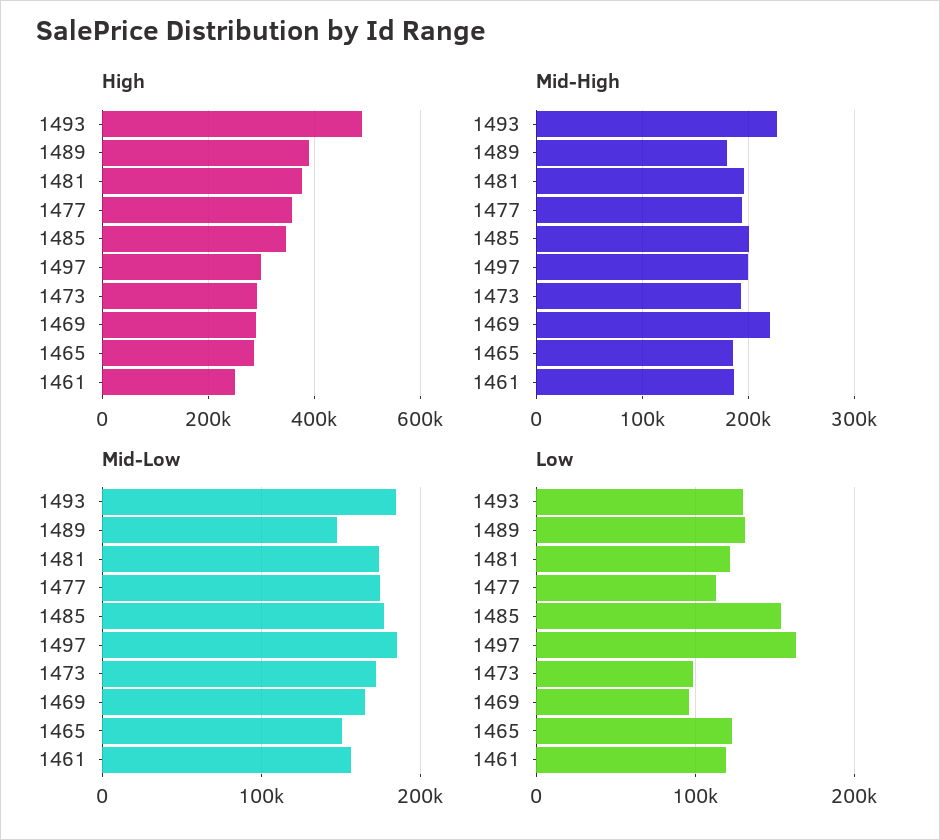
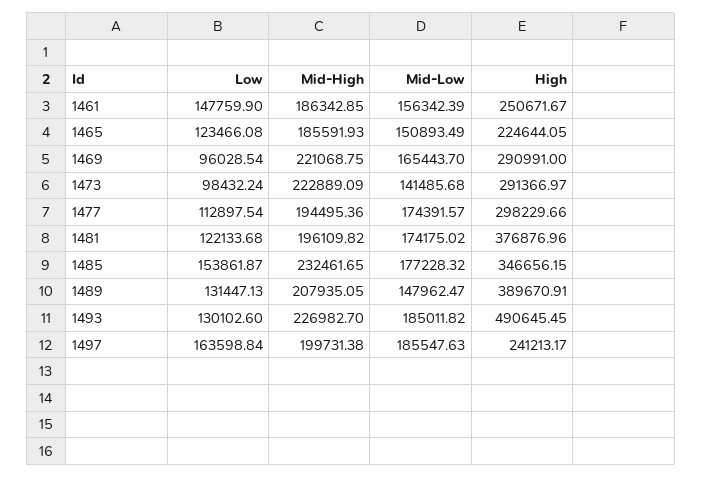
  {
    "High": {
      "1493": 490645.45,
      "1489": 389670.91,
      "1481": 376876.96,
-     "1477": 360000,
+     "1477": 298229.66,
      "1485": 346656.15,
-     "1497": 300000,
+     "1497": 241213.17,
      "1473": 291366.97,
      "1469": 290991,
-     "1465": 280000,
+     "1465": 224644.05,
      "1461": 250671.67
    },
    "Mid-High": {
      "1493": 226982.7,
-     "1489": 180000,
+     "1489": 207935.05,
      "1481": 196109.82,
      "1477": 194495.36,
-     "1485": 200000,
+     "1485": 232461.65,
      "1497": 199731.38,
-     "1473": 190000,
+     "1473": 222889.09,
      "1469": 221068.75,
      "1465": 185591.93,
      "1461": 186342.85
    },
    "Mid-Low": {
      "1493": 185011.82,
      "1489": 147962.47,
      "1481": 174175.02,
      "1477": 174391.57,
      "1485": 177228.32,
      "1497": 185547.63,
-     "1473": 170000,
+     "1473": 141485.68,
      "1469": 165443.7,
      "1465": 150893.49,
      "1461": 156342.39
    },
    "Low": {
      "1493": 130102.6,
      "1489": 131447.13,
      "1481": 122133.68,
      "1477": 112897.54,
      "1485": 153861.87,
      "1497": 163598.84,
      "1473": 98432.24,
      "1469": 96028.54,
      "1465": 123466.08,
-     "1461": 120000
+     "1461": 147759.9
    }
  }

